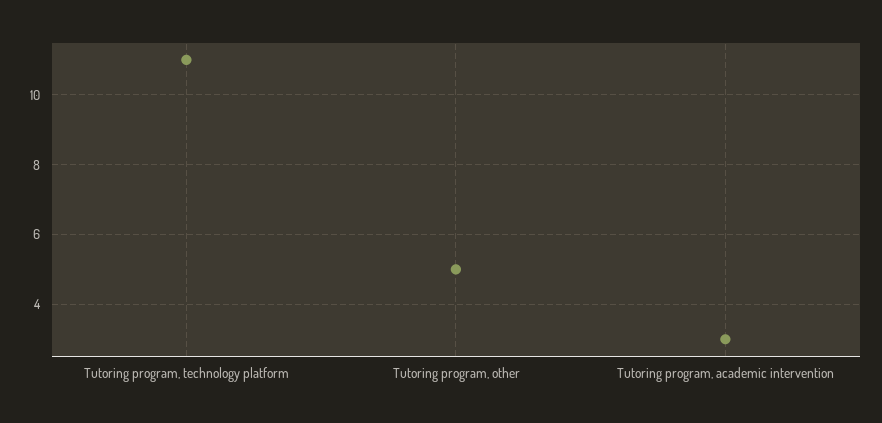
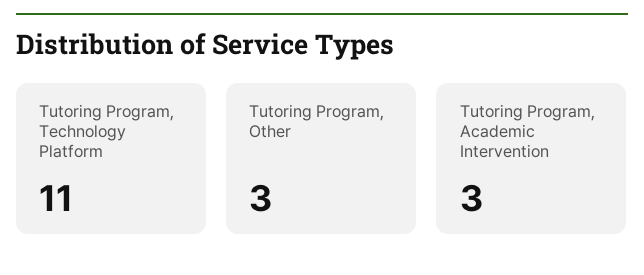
  {
    "Tutoring program, technology platform": 11,
-   "Tutoring program, other": 5,
+   "Tutoring program, other": 3,
    "Tutoring program, academic intervention": 3
  }

